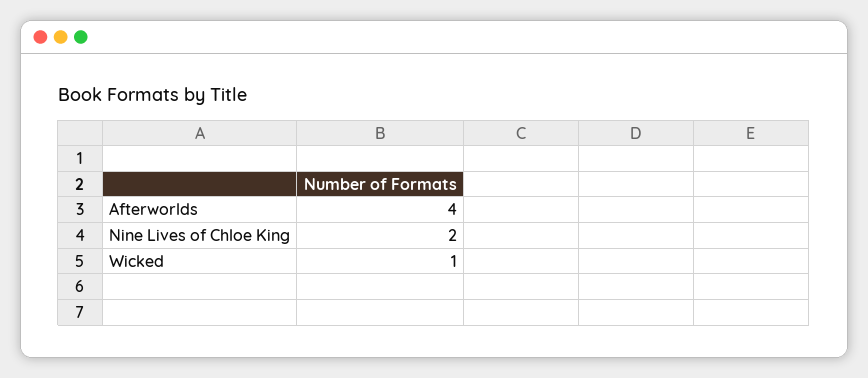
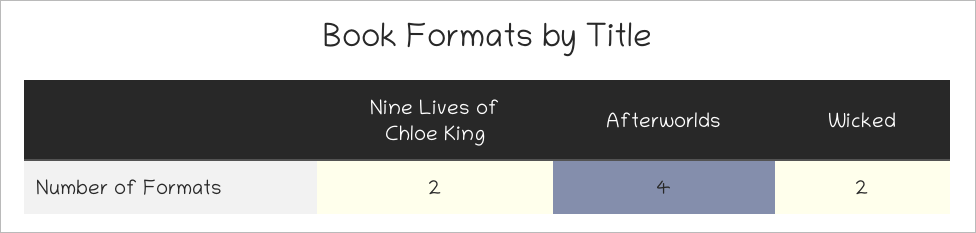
  {
    "Afterworlds": 4,
    "Nine Lives of Chloe King": 2,
-   "Wicked": 1
+   "Wicked": 2
  }

